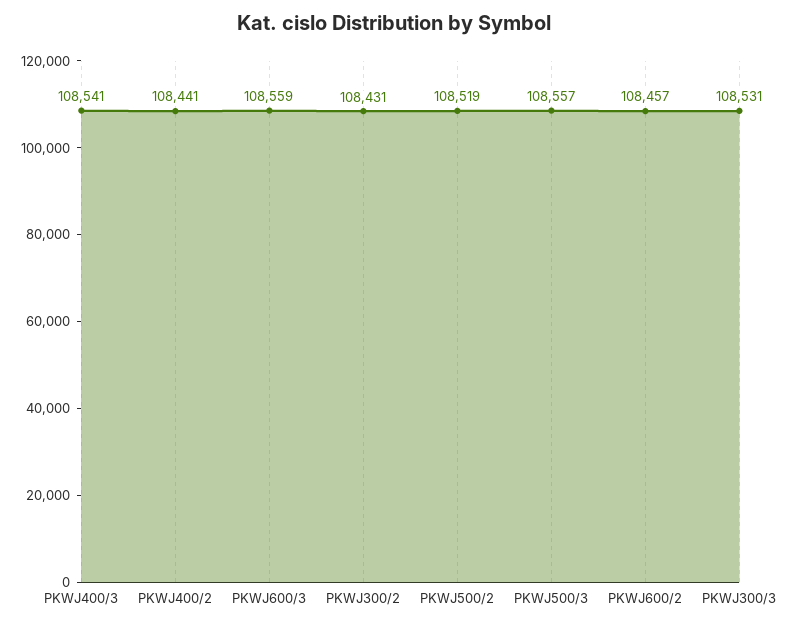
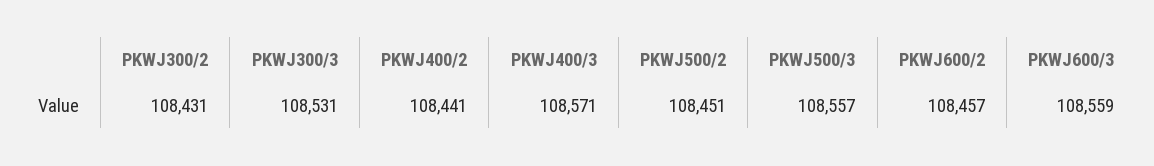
  {
-   "PKWJ400/3": 108541,
+   "PKWJ400/3": 108571,
    "PKWJ400/2": 108441,
    "PKWJ600/3": 108559,
    "PKWJ300/2": 108431,
-   "PKWJ500/2": 108519,
+   "PKWJ500/2": 108451,
    "PKWJ500/3": 108557,
    "PKWJ600/2": 108457,
    "PKWJ300/3": 108531
  }

